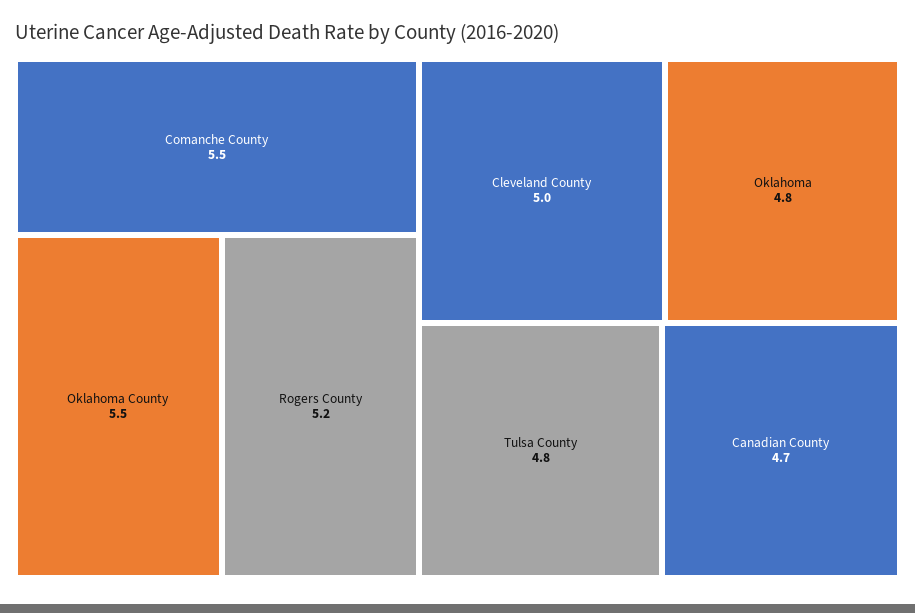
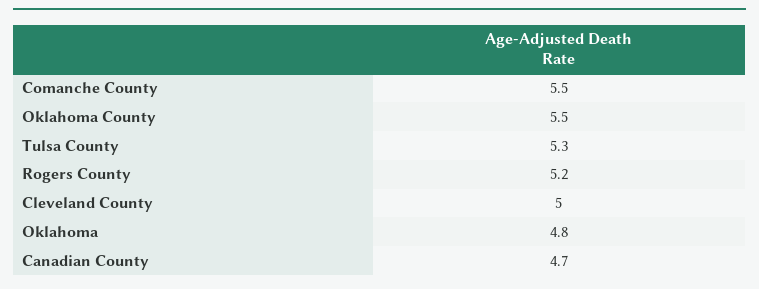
  {
    "Comanche County": 5.5,
    "Oklahoma County": 5.5,
    "Rogers County": 5.2,
    "Cleveland County": 5,
    "Oklahoma": 4.8,
-   "Tulsa County": 4.8,
+   "Tulsa County": 5.3,
    "Canadian County": 4.7
  }

